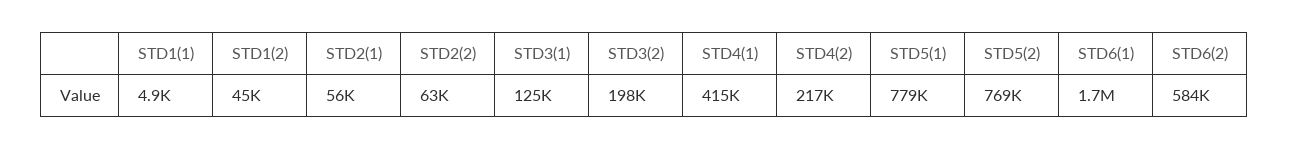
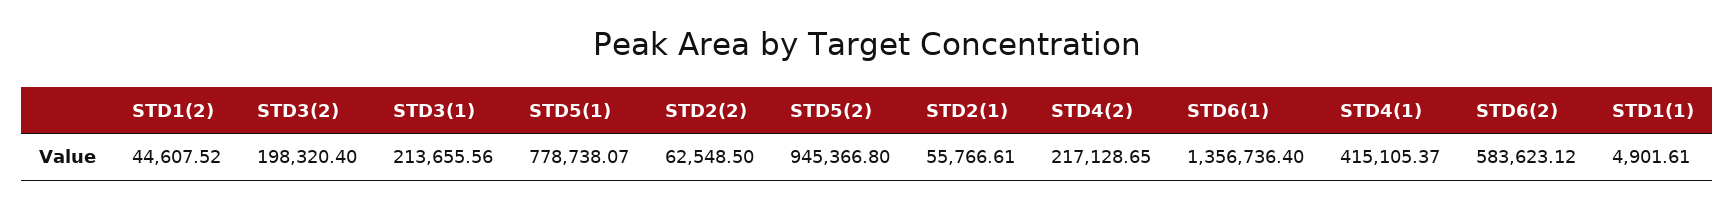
  {
    "STD1(1)": 4901.61,
    "STD1(2)": 44607.52,
    "STD2(1)": 55766.61,
    "STD2(2)": 62548.5,
-   "STD3(1)": 125000,
+   "STD3(1)": 213655.56,
    "STD3(2)": 198320.4,
    "STD4(1)": 415105.37,
    "STD4(2)": 217128.65,
    "STD5(1)": 778738.07,
-   "STD5(2)": 769000,
+   "STD5(2)": 945366.8,
-   "STD6(1)": 1700000,
+   "STD6(1)": 1356736.4,
    "STD6(2)": 583623.12
  }

